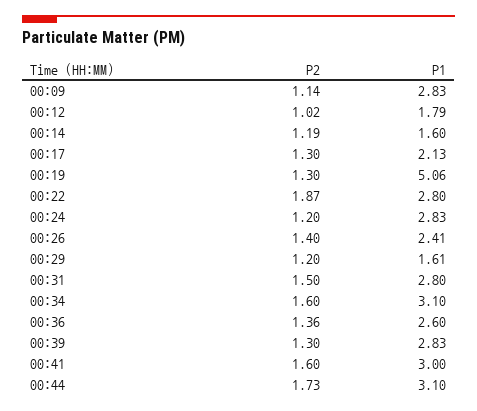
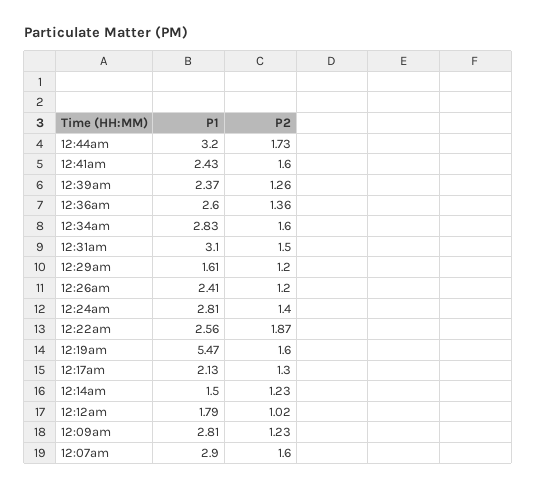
  {
    "P2": {
-     "00:09": 1.14,
+     "00:09": 1.23,
      "00:12": 1.02,
-     "00:14": 1.19,
+     "00:14": 1.23,
      "00:17": 1.3,
-     "00:19": 1.3,
+     "00:19": 1.6,
      "00:22": 1.87,
-     "00:24": 1.2,
+     "00:24": 1.4,
-     "00:26": 1.4,
+     "00:26": 1.2,
      "00:29": 1.2,
      "00:31": 1.5,
      "00:34": 1.6,
      "00:36": 1.36,
-     "00:39": 1.3,
+     "00:39": 1.26,
      "00:41": 1.6,
-     "00:44": 1.73
+     "00:44": 1.73,
+     "12:07am": 1.6
    },
    "P1": {
-     "00:09": 2.83,
+     "00:09": 2.81,
      "00:12": 1.79,
-     "00:14": 1.6,
+     "00:14": 1.5,
      "00:17": 2.13,
-     "00:19": 5.06,
+     "00:19": 5.47,
-     "00:22": 2.8,
+     "00:22": 2.56,
-     "00:24": 2.83,
+     "00:24": 2.81,
      "00:26": 2.41,
      "00:29": 1.61,
-     "00:31": 2.8,
+     "00:31": 3.1,
-     "00:34": 3.1,
+     "00:34": 2.83,
      "00:36": 2.6,
-     "00:39": 2.83,
+     "00:39": 2.37,
-     "00:41": 3,
+     "00:41": 2.43,
-     "00:44": 3.1
+     "00:44": 3.2,
+     "12:07am": 2.9
    }
  }

